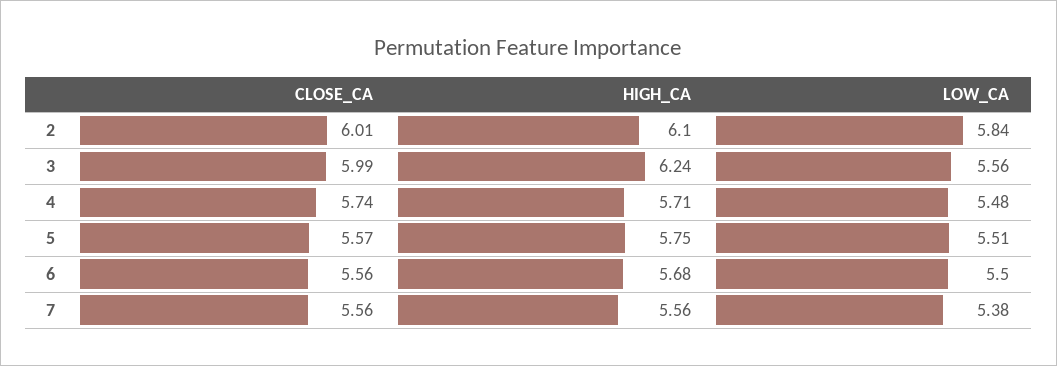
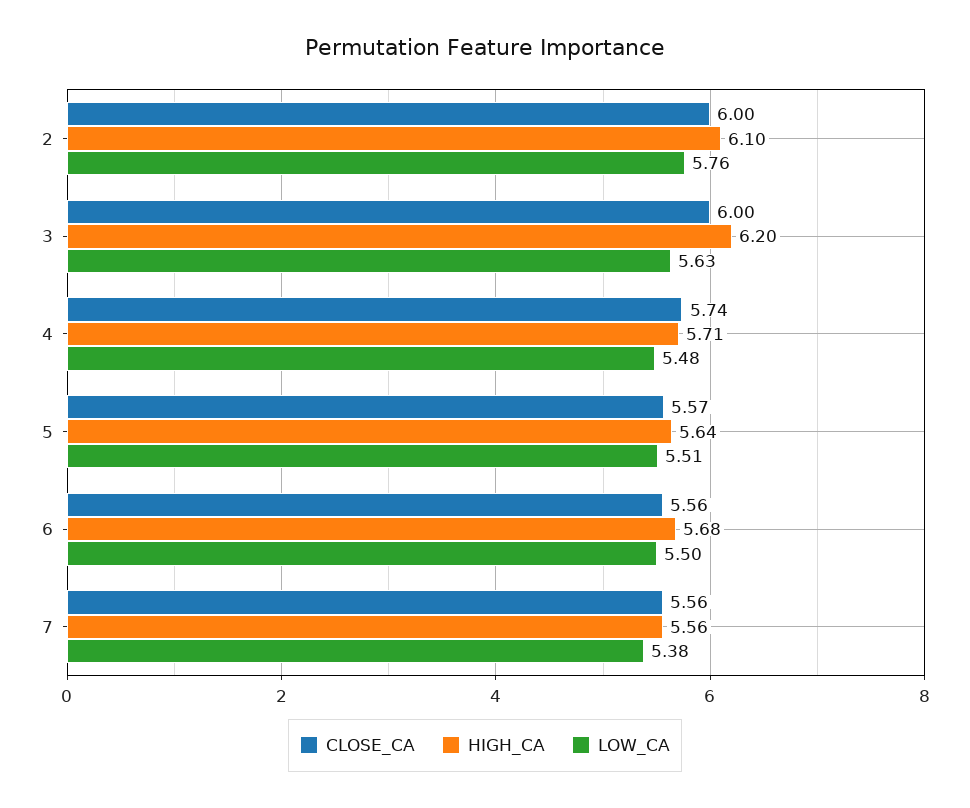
  {
    "CLOSE_CA": {
-     "2": 6.01,
+     "2": 6,
-     "3": 5.99,
+     "3": 6,
      "4": 5.74,
      "5": 5.57,
      "6": 5.56,
      "7": 5.56
    },
    "HIGH_CA": {
      "2": 6.1,
-     "3": 6.24,
+     "3": 6.2,
      "4": 5.71,
-     "5": 5.75,
+     "5": 5.64,
      "6": 5.68,
      "7": 5.56
    },
    "LOW_CA": {
-     "2": 5.84,
+     "2": 5.76,
-     "3": 5.56,
+     "3": 5.63,
      "4": 5.48,
      "5": 5.51,
      "6": 5.5,
      "7": 5.38
    }
  }

